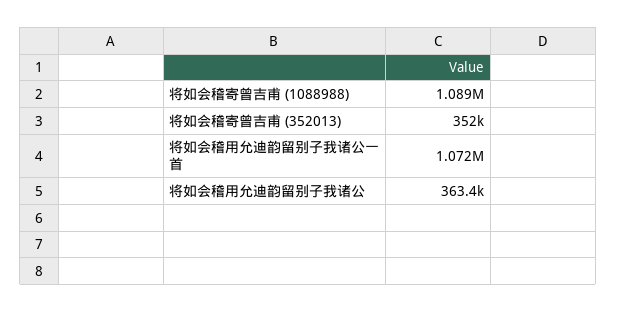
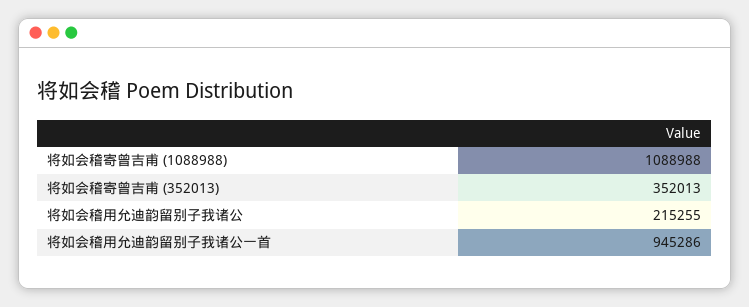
  {
    "将如会稽寄曾吉甫 (1088988)": 1088988,
    "将如会稽寄曾吉甫 (352013)": 352013,
-   "将如会稽用允迪韵留别子我诸公一首": 1072000,
+   "将如会稽用允迪韵留别子我诸公一首": 945286,
-   "将如会稽用允迪韵留别子我诸公": 363400
+   "将如会稽用允迪韵留别子我诸公": 215255
  }

